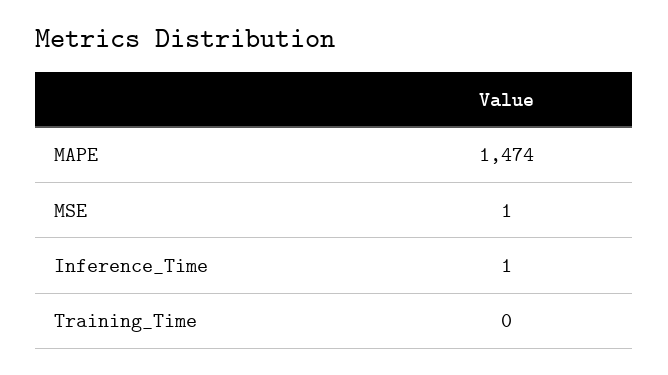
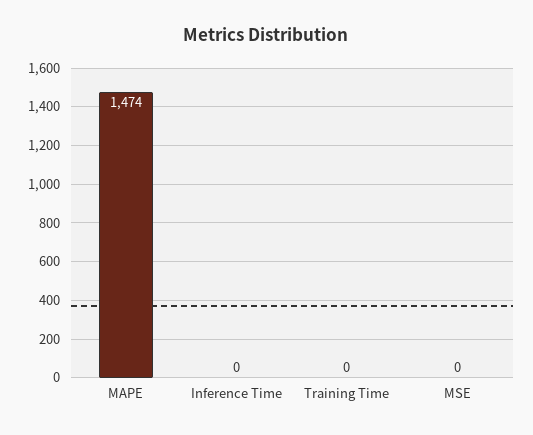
  {
    "MAPE": 1474,
-   "MSE": 1,
+   "MSE": 0,
-   "Inference_Time": 1,
+   "Inference_Time": 0,
    "Training_Time": 0
  }

